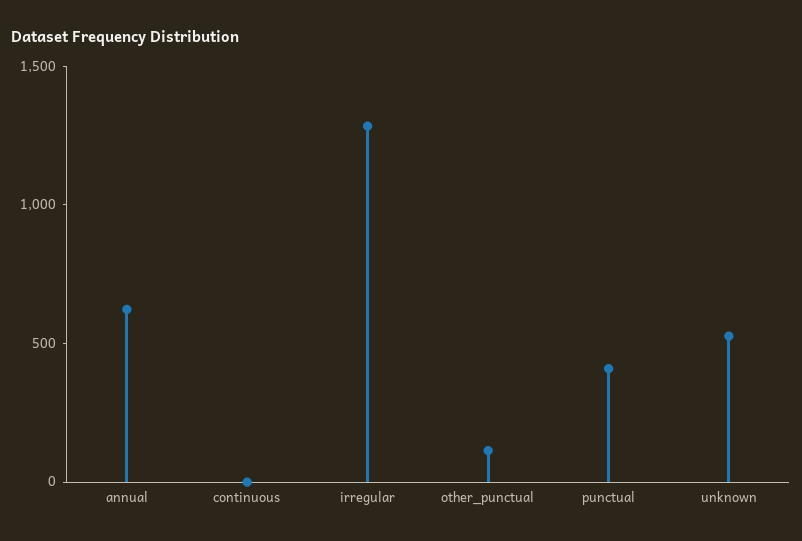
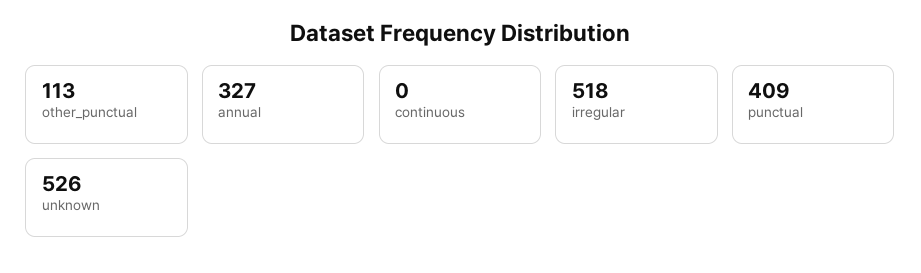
  {
-   "annual": 600,
+   "annual": 327,
    "continuous": 0,
-   "irregular": 1300,
+   "irregular": 518,
    "other_punctual": 113,
    "punctual": 409,
    "unknown": 526
  }

